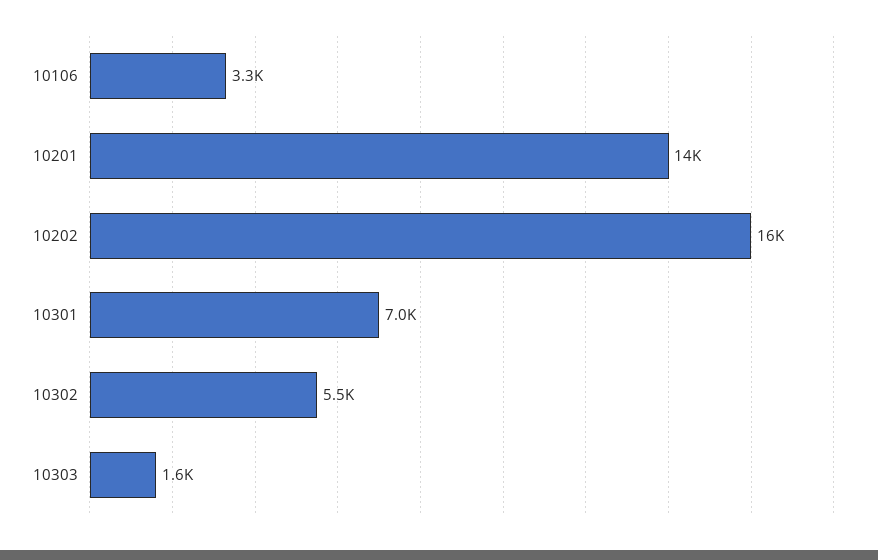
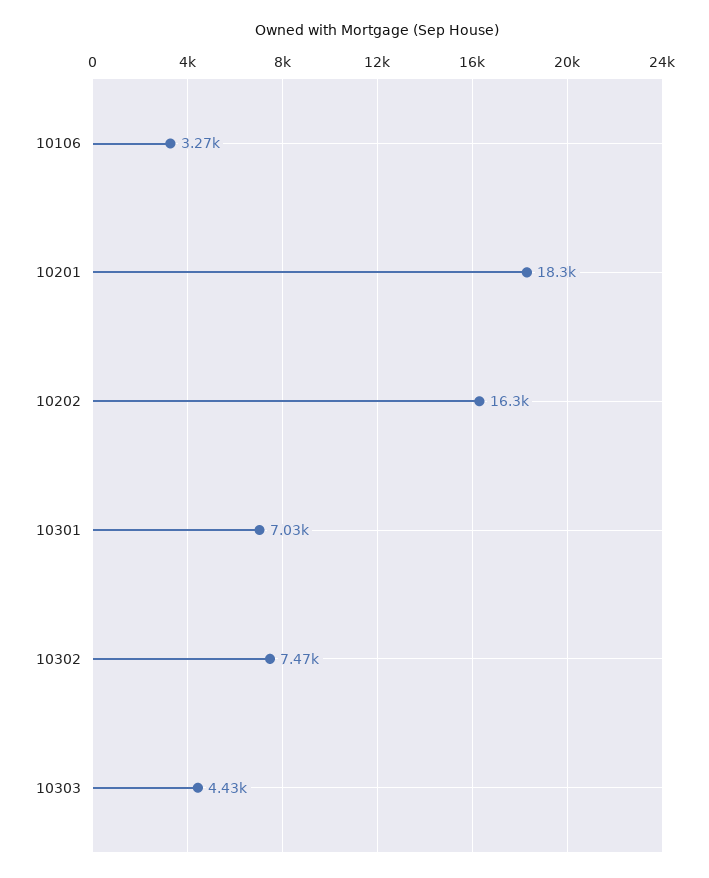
  {
    "10106": 3270,
-   "10201": 14000,
+   "10201": 18300,
    "10202": 16300,
    "10301": 7030,
-   "10302": 5500,
+   "10302": 7470,
-   "10303": 1600
+   "10303": 4430
  }

